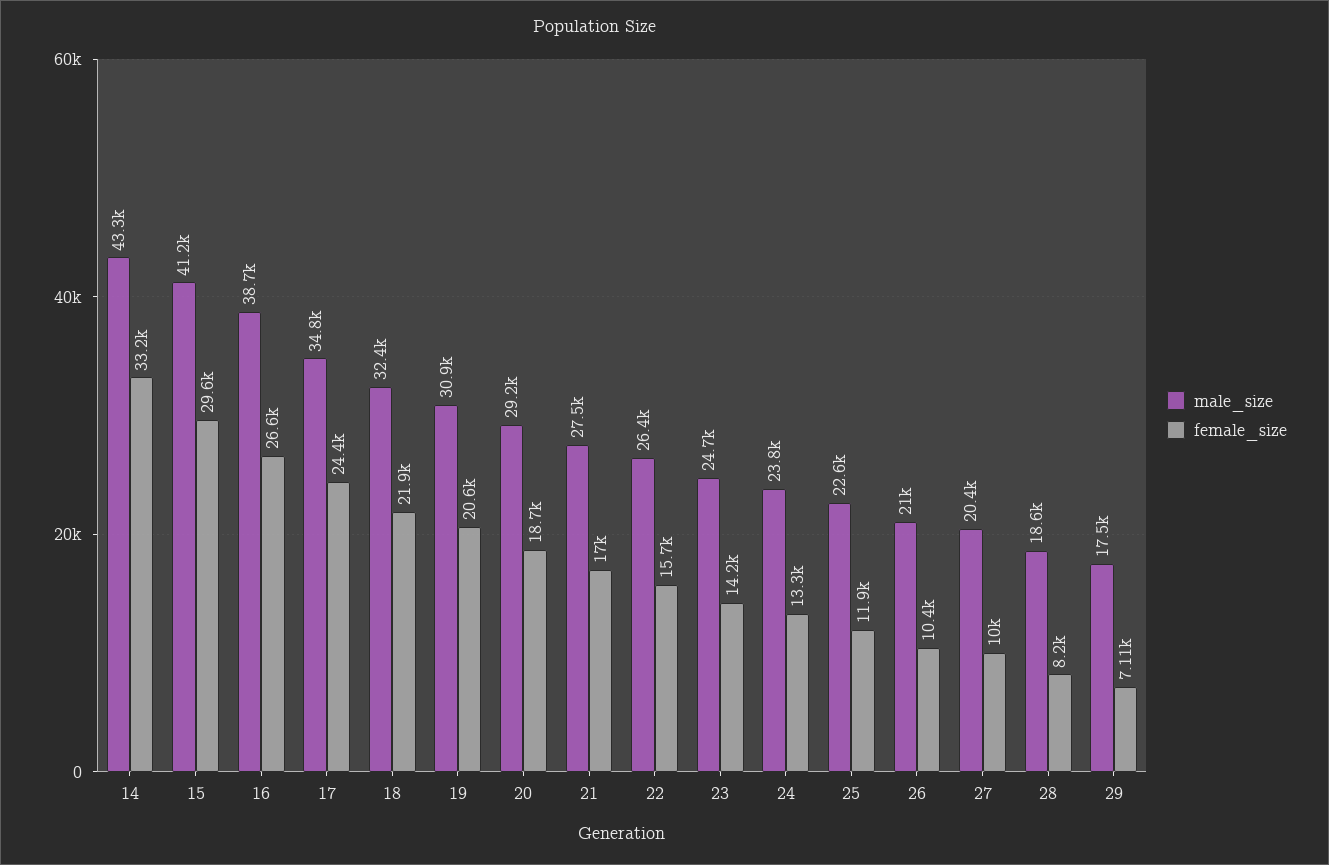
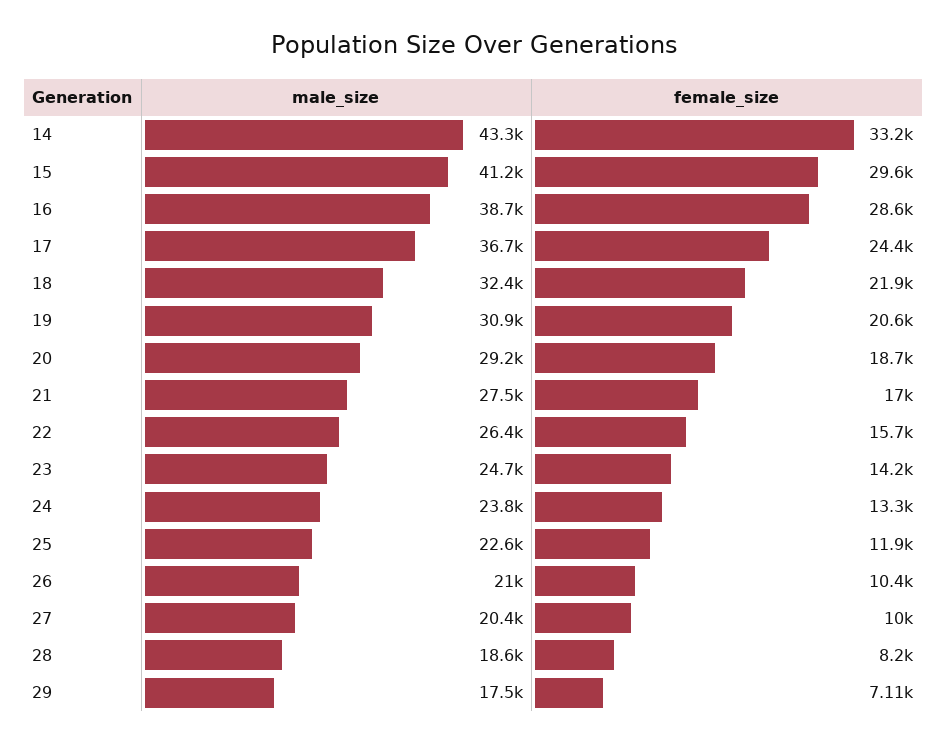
  {
    "male_size": {
      "14": 43300,
      "15": 41200,
      "16": 38700,
-     "17": 34800,
+     "17": 36700,
      "18": 32400,
      "19": 30900,
      "20": 29200,
      "21": 27500,
      "22": 26400,
      "23": 24700,
      "24": 23800,
      "25": 22600,
      "26": 21000,
      "27": 20400,
      "28": 18600,
      "29": 17500
    },
    "female_size": {
      "14": 33200,
      "15": 29600,
-     "16": 26600,
+     "16": 28600,
      "17": 24400,
      "18": 21900,
      "19": 20600,
      "20": 18700,
      "21": 17000,
      "22": 15700,
      "23": 14200,
      "24": 13300,
      "25": 11900,
      "26": 10400,
      "27": 10000,
      "28": 8200,
      "29": 7110
    }
  }

